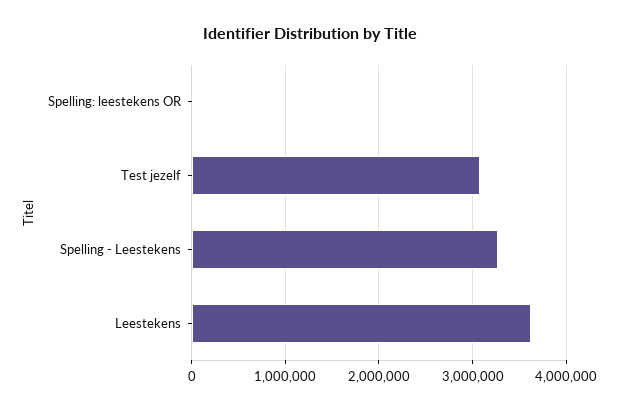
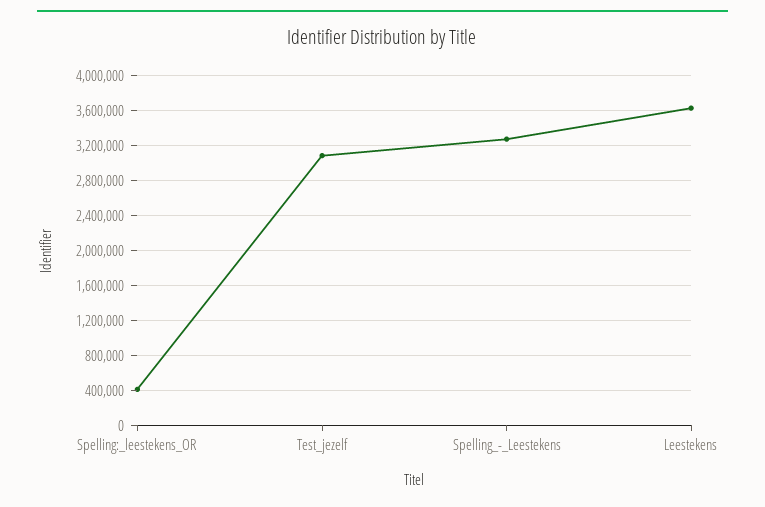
  {
-   "Spelling: leestekens OR": 0,
+   "Spelling: leestekens OR": 400000,
    "Test jezelf": 3100000,
    "Spelling - Leestekens": 3300000,
    "Leestekens": 3600000
  }

